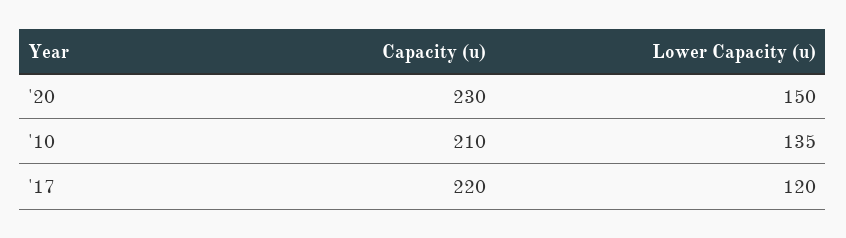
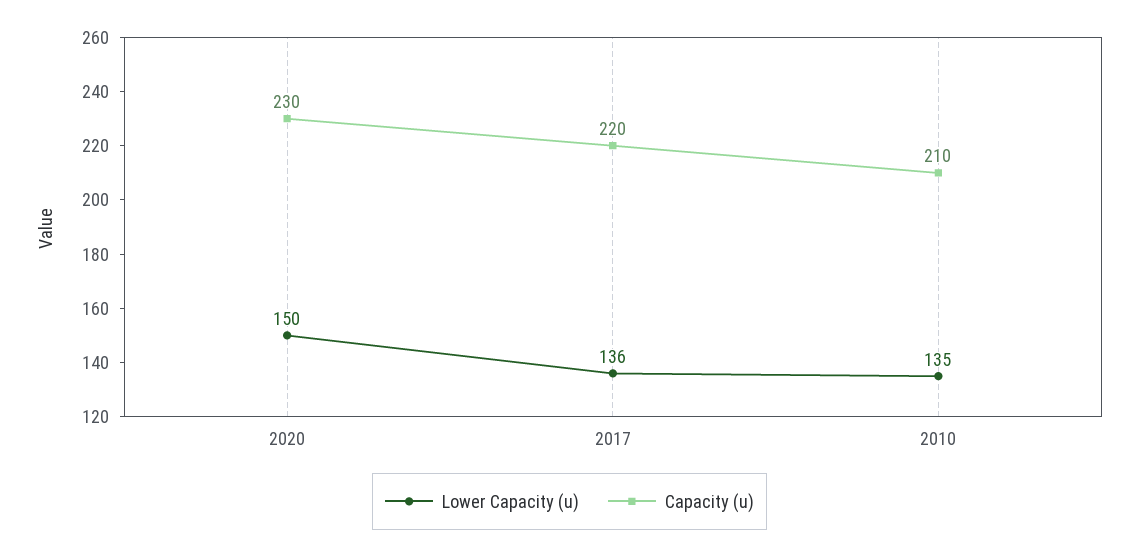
  {
    "Capacity (u)": {
      "'20": 230,
      "'10": 210,
      "'17": 220
    },
    "Lower Capacity (u)": {
      "'20": 150,
      "'10": 135,
-     "'17": 120
+     "'17": 136
    }
  }

